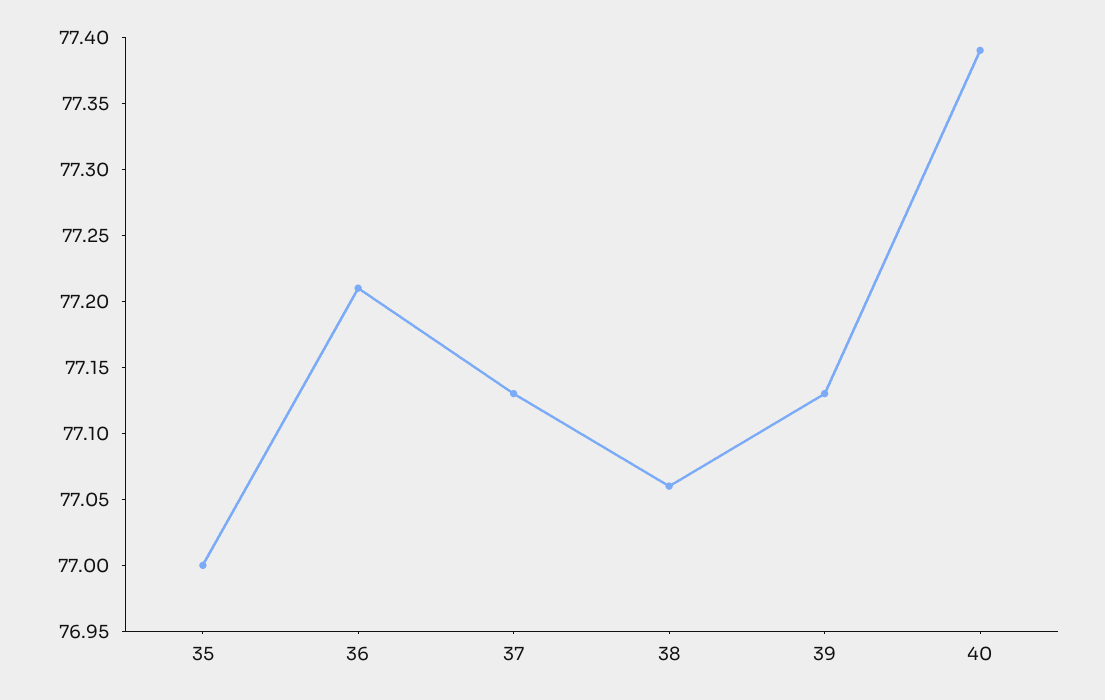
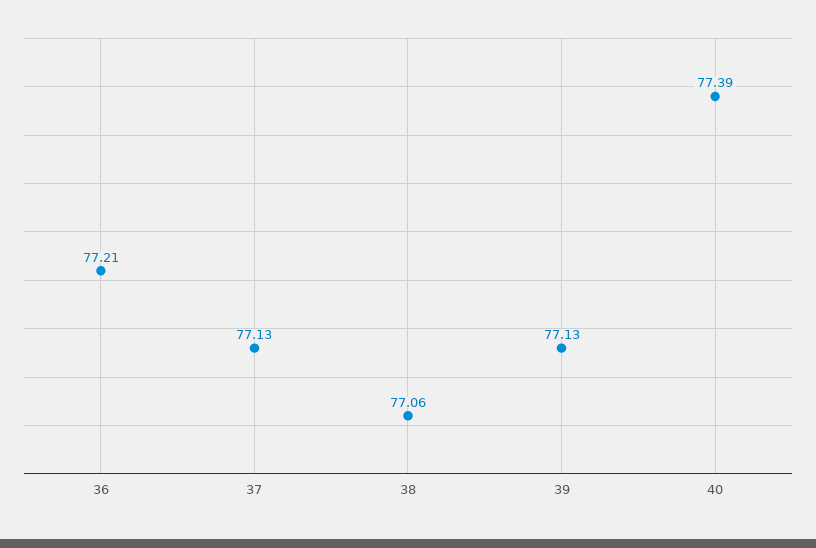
  {
-   "35": 77,
    "36": 77.21,
    "37": 77.13,
    "38": 77.06,
    "39": 77.13,
    "40": 77.39
  }

